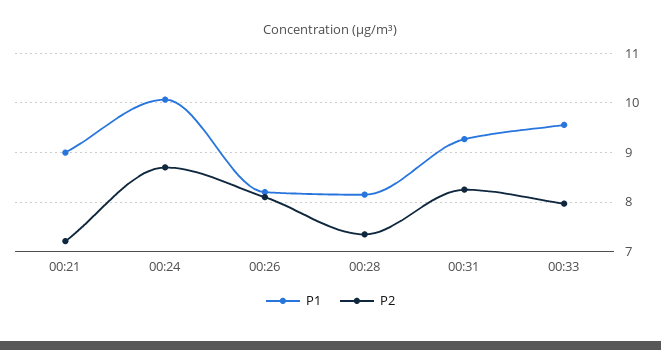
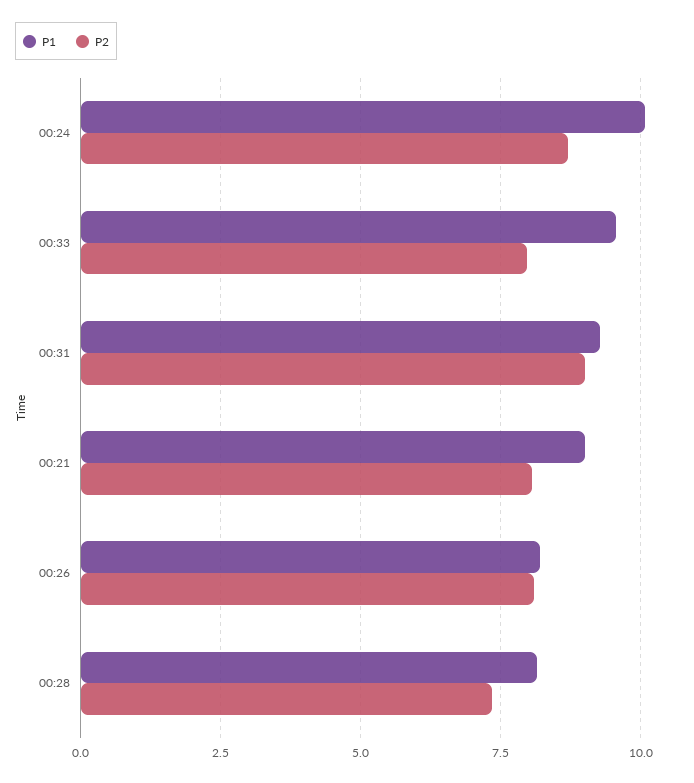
  {
    "P1": {
      "00:21": 9,
      "00:24": 10,
      "00:26": 8.2,
      "00:28": 8.2,
      "00:31": 9.2,
      "00:33": 9.6
    },
    "P2": {
-     "00:21": 7.2,
+     "00:21": 8,
      "00:24": 8.8,
      "00:26": 8.2,
      "00:28": 7.4,
-     "00:31": 8.2,
+     "00:31": 9,
      "00:33": 8
    }
  }

